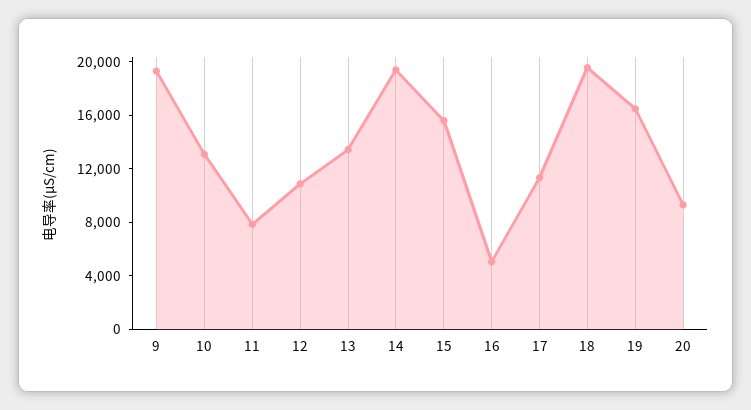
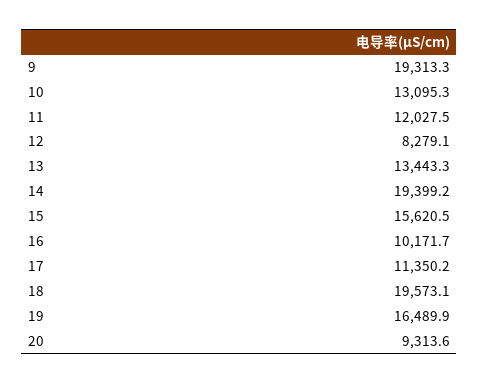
  {
    "9": 19313.3,
    "10": 13095.3,
-   "11": 8000,
+   "11": 12027.5,
-   "12": 11000,
+   "12": 8279.1,
    "13": 13443.3,
    "14": 19399.2,
    "15": 15620.5,
-   "16": 5000,
+   "16": 10171.7,
    "17": 11350.2,
    "18": 19573.1,
    "19": 16489.9,
    "20": 9313.6
  }

